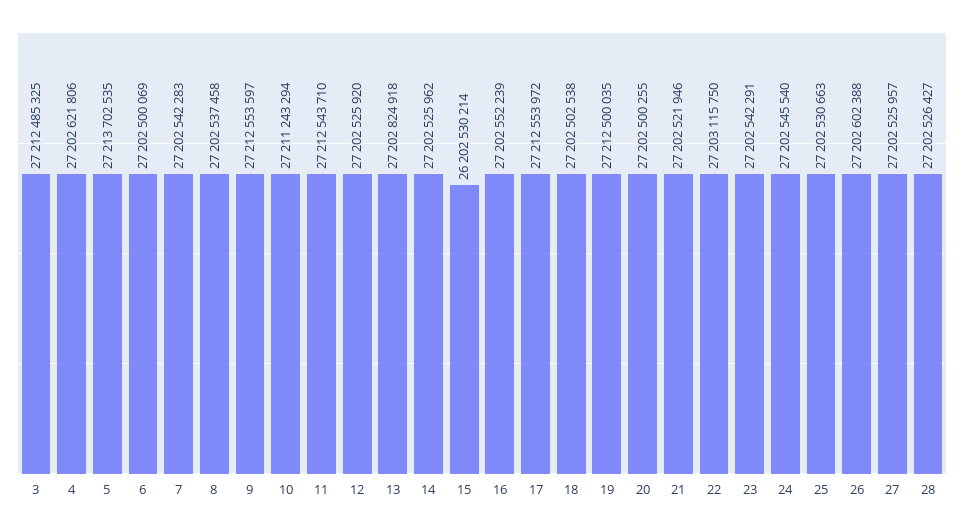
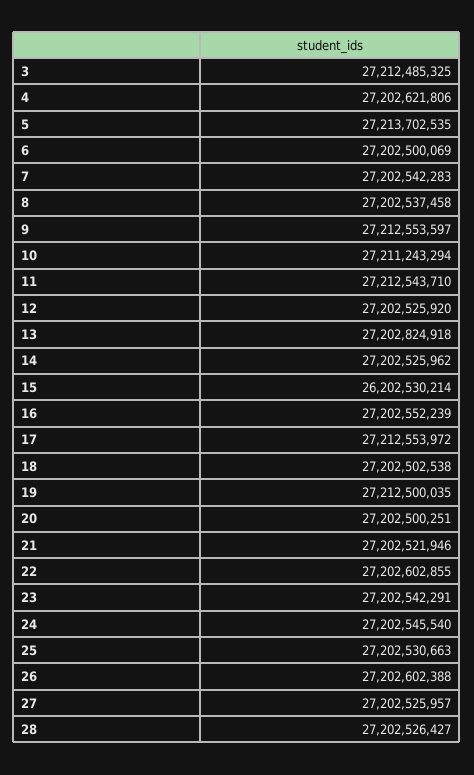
  {
    "3": 27212485325,
    "4": 27202621806,
    "5": 27213702535,
    "6": 27202500069,
    "7": 27202542283,
    "8": 27202537458,
    "9": 27212553597,
    "10": 27211243294,
    "11": 27212543710,
    "12": 27202525920,
    "13": 27202824918,
    "14": 27202525962,
    "15": 26202530214,
    "16": 27202552239,
    "17": 27212553972,
    "18": 27202502538,
    "19": 27212500035,
-   "20": 27202500255,
+   "20": 27202500251,
    "21": 27202521946,
-   "22": 27203115750,
+   "22": 27202602855,
    "23": 27202542291,
    "24": 27202545540,
    "25": 27202530663,
    "26": 27202602388,
    "27": 27202525957,
    "28": 27202526427
  }

